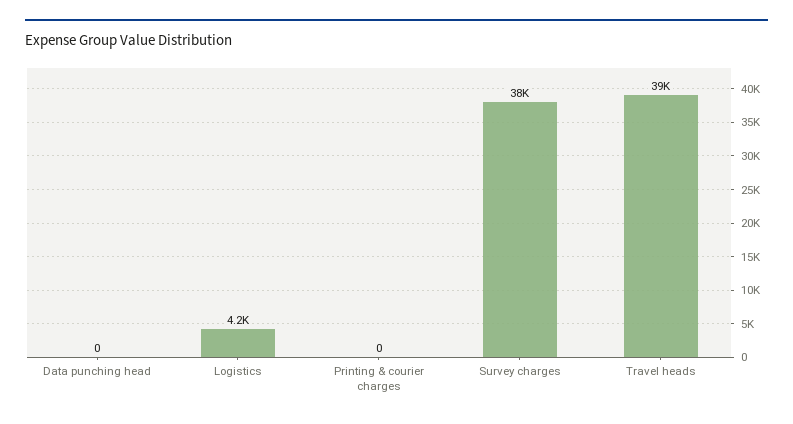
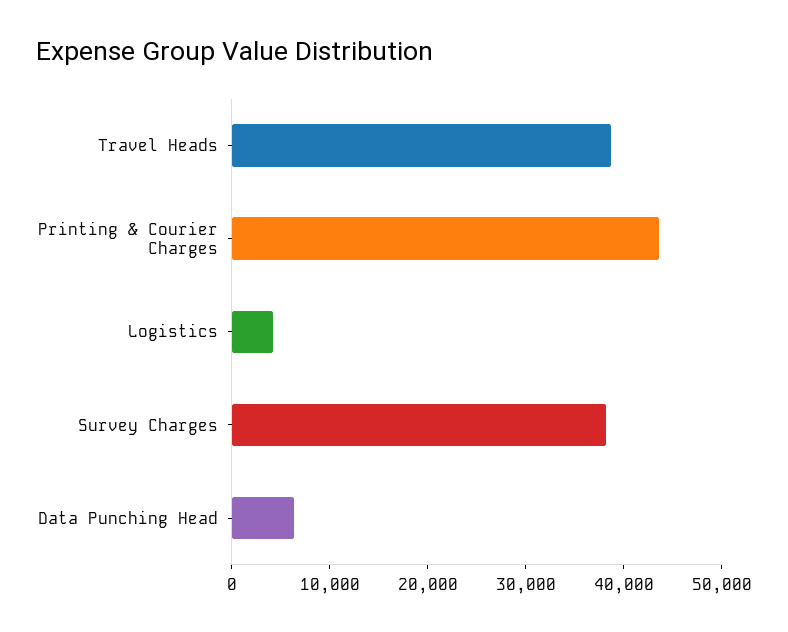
  {
-   "Data punching head": 0,
+   "Data punching head": 6000,
    "Logistics": 4200,
-   "Printing & courier charges": 0,
+   "Printing & courier charges": 44000,
    "Survey charges": 38000,
    "Travel heads": 39000
  }

